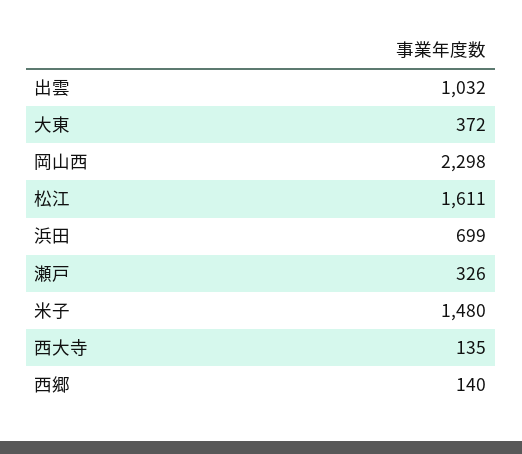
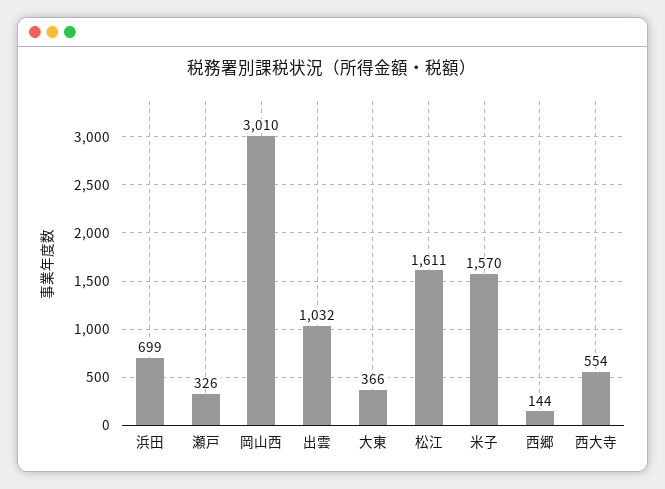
  {
    "出雲": 1032,
-   "大東": 372,
+   "大東": 366,
-   "岡山西": 2298,
+   "岡山西": 3010,
    "松江": 1611,
    "浜田": 699,
    "瀬戸": 326,
-   "米子": 1480,
+   "米子": 1570,
-   "西大寺": 135,
+   "西大寺": 554,
-   "西郷": 140
+   "西郷": 144
  }

